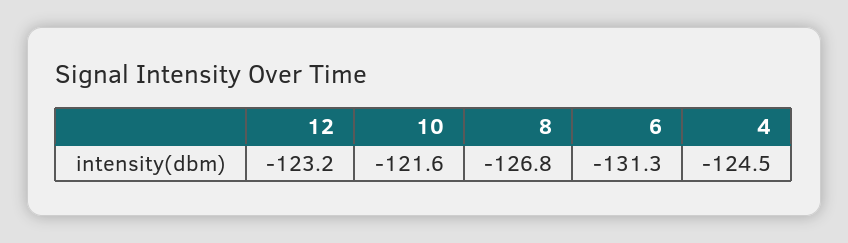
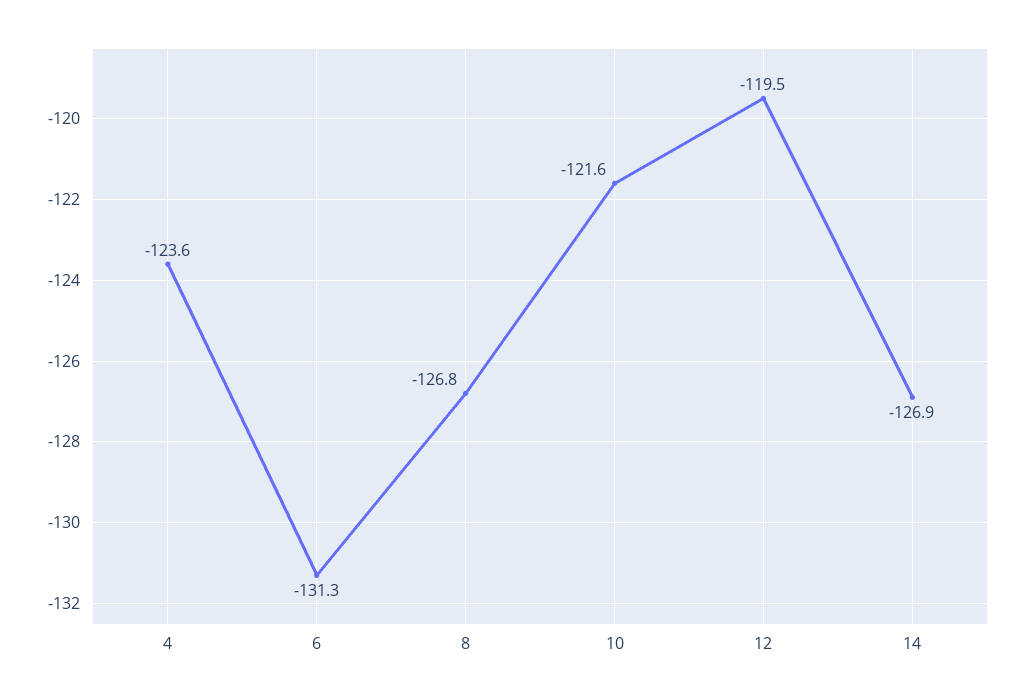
  {
-   "12": -123.2,
+   "12": -119.5,
    "10": -121.6,
    "8": -126.8,
    "6": -131.3,
-   "4": -124.5
+   "4": -123.6,
+   "14": -126.9
  }

